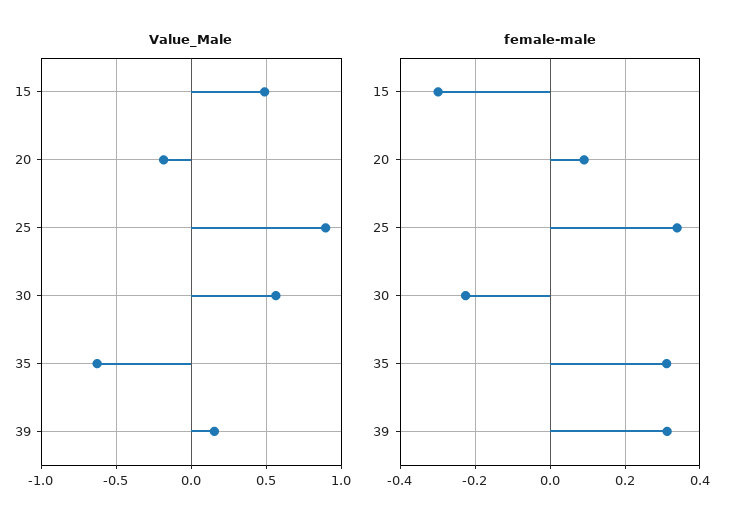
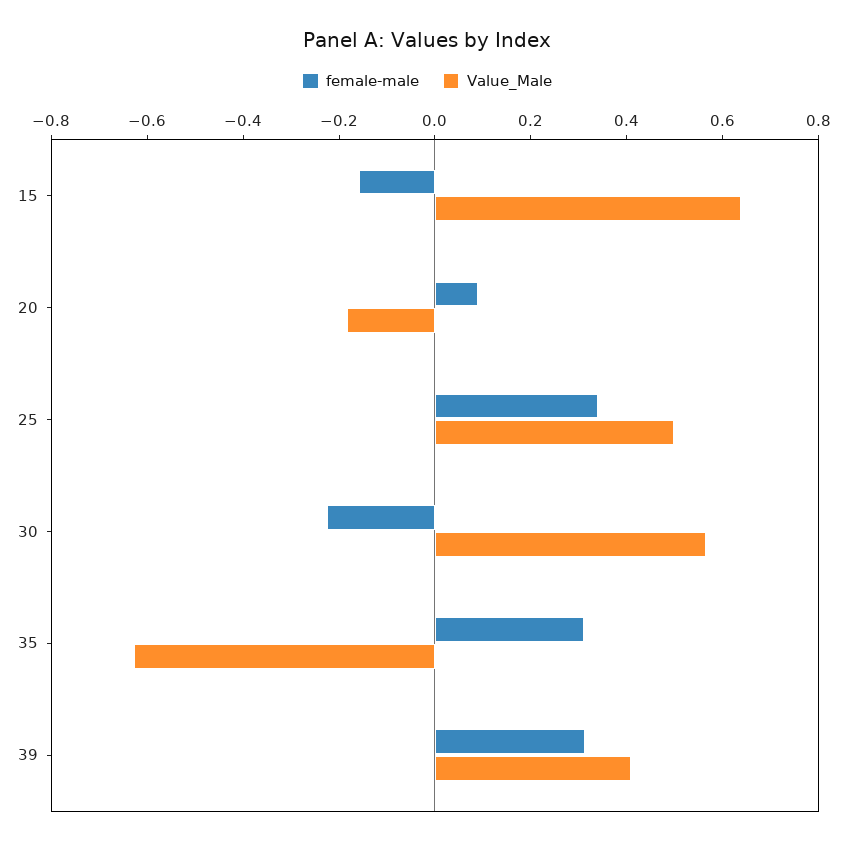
  {
    "Value_Male": {
-     "15": 0.5,
+     "15": 0.65,
      "20": -0.2,
-     "25": 0.9,
+     "25": 0.5,
      "30": 0.55,
      "35": -0.65,
-     "39": 0.15
+     "39": 0.4
    },
    "female-male": {
-     "15": -0.3,
+     "15": -0.15,
      "20": 0.1,
      "25": 0.34,
      "30": -0.22,
      "35": 0.32,
      "39": 0.32
    }
  }

